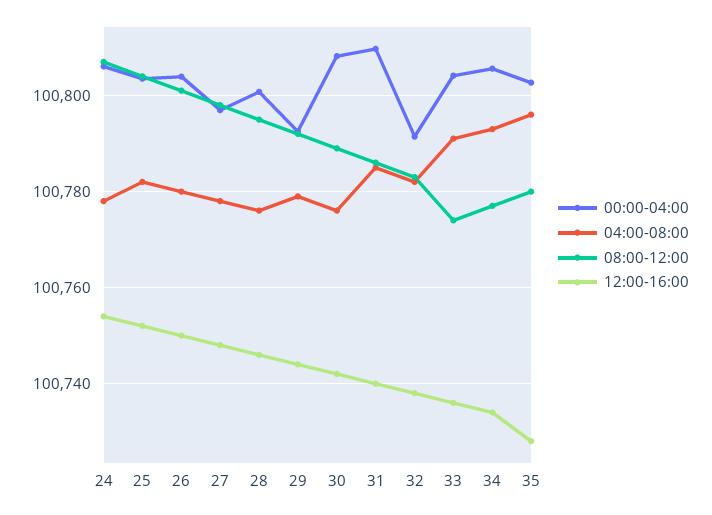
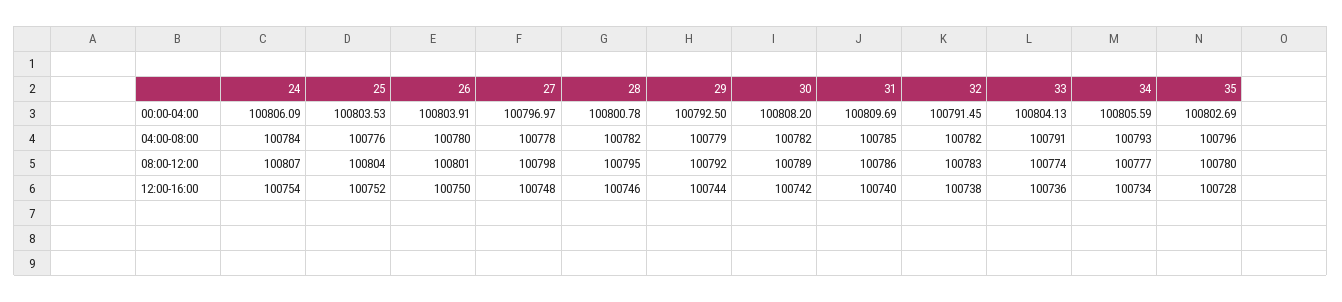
  {
    "00:00-04:00": {
      "24": 100806.09,
      "25": 100803.53,
      "26": 100803.91,
      "27": 100796.97,
      "28": 100800.78,
      "29": 100792.5,
      "30": 100808.2,
      "31": 100809.69,
      "32": 100791.45,
      "33": 100804.13,
      "34": 100805.59,
      "35": 100802.69
    },
    "04:00-08:00": {
-     "24": 100778,
+     "24": 100784,
-     "25": 100782,
+     "25": 100776,
      "26": 100780,
      "27": 100778,
-     "28": 100776,
+     "28": 100782,
      "29": 100779,
-     "30": 100776,
+     "30": 100782,
      "31": 100785,
      "32": 100782,
      "33": 100791,
      "34": 100793,
      "35": 100796
    },
    "08:00-12:00": {
      "24": 100807,
      "25": 100804,
      "26": 100801,
      "27": 100798,
      "28": 100795,
      "29": 100792,
      "30": 100789,
      "31": 100786,
      "32": 100783,
      "33": 100774,
      "34": 100777,
      "35": 100780
    },
    "12:00-16:00": {
      "24": 100754,
      "25": 100752,
      "26": 100750,
      "27": 100748,
      "28": 100746,
      "29": 100744,
      "30": 100742,
      "31": 100740,
      "32": 100738,
      "33": 100736,
      "34": 100734,
      "35": 100728
    }
  }

